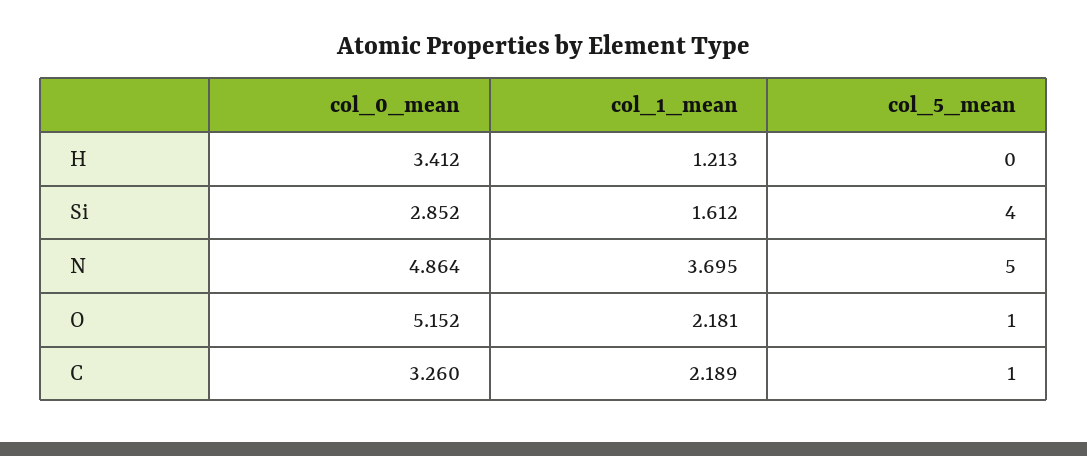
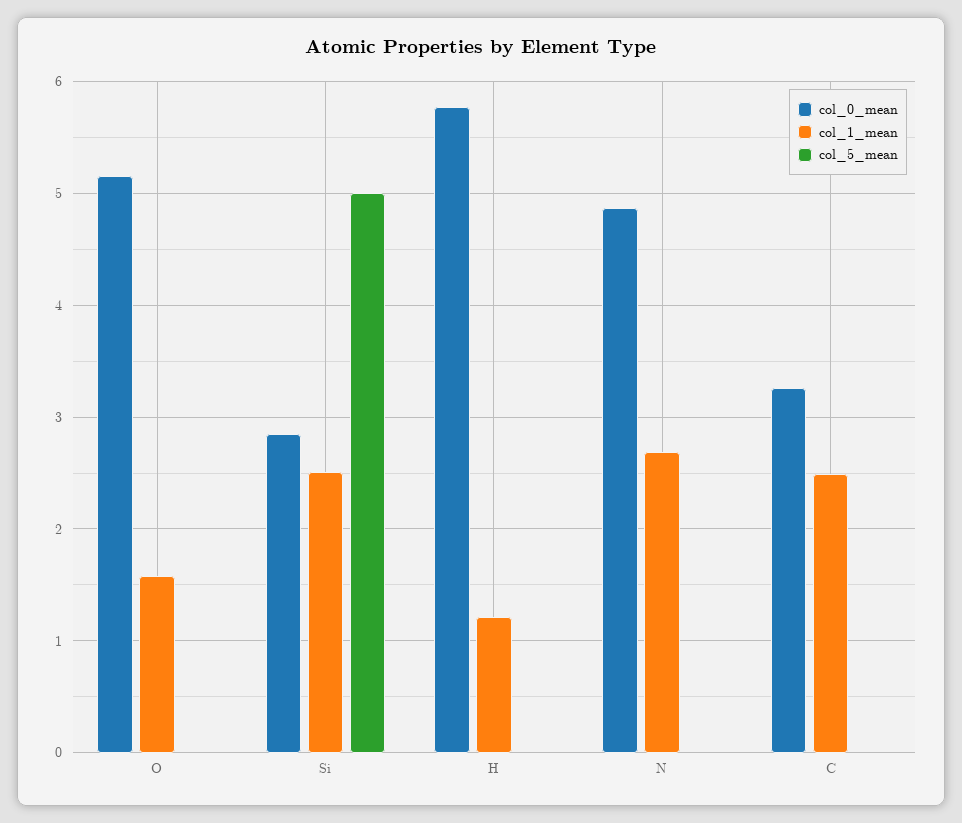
  {
    "col_0_mean": {
-     "H": 3.412,
+     "H": 5.8,
      "Si": 2.852,
      "N": 4.864,
      "O": 5.152,
      "C": 3.26
    },
    "col_1_mean": {
      "H": 1.213,
-     "Si": 1.612,
+     "Si": 2.5,
-     "N": 3.695,
+     "N": 2.7,
-     "O": 2.181,
+     "O": 1.6,
-     "C": 2.189
+     "C": 2.5
    },
    "col_5_mean": {
      "H": 0,
-     "Si": 4,
+     "Si": 5,
-     "N": 5,
+     "N": 0,
-     "O": 1,
+     "O": 0,
-     "C": 1
+     "C": 0
    }
  }

